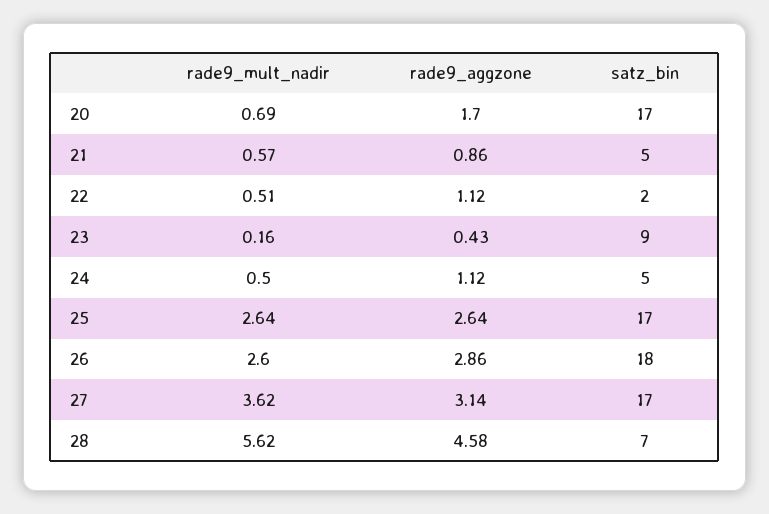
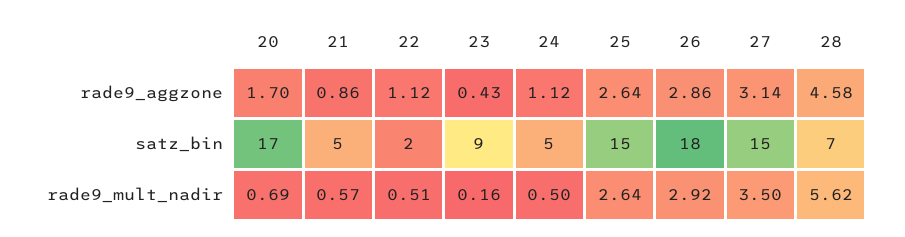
  {
    "rade9_mult_nadir": {
      "20": 0.69,
      "21": 0.57,
      "22": 0.51,
      "23": 0.16,
      "24": 0.5,
      "25": 2.64,
-     "26": 2.6,
+     "26": 2.92,
-     "27": 3.62,
+     "27": 3.5,
      "28": 5.62
    },
    "rade9_aggzone": {
      "20": 1.7,
      "21": 0.86,
      "22": 1.12,
      "23": 0.43,
      "24": 1.12,
      "25": 2.64,
      "26": 2.86,
      "27": 3.14,
      "28": 4.58
    },
    "satz_bin": {
      "20": 17,
      "21": 5,
      "22": 2,
      "23": 9,
      "24": 5,
-     "25": 17,
+     "25": 15,
      "26": 18,
-     "27": 17,
+     "27": 15,
      "28": 7
    }
  }

